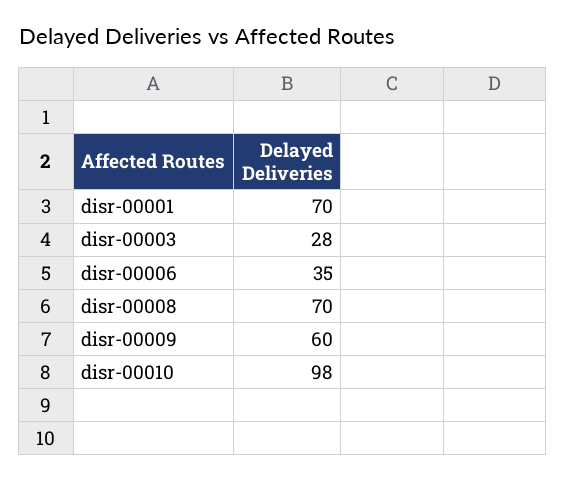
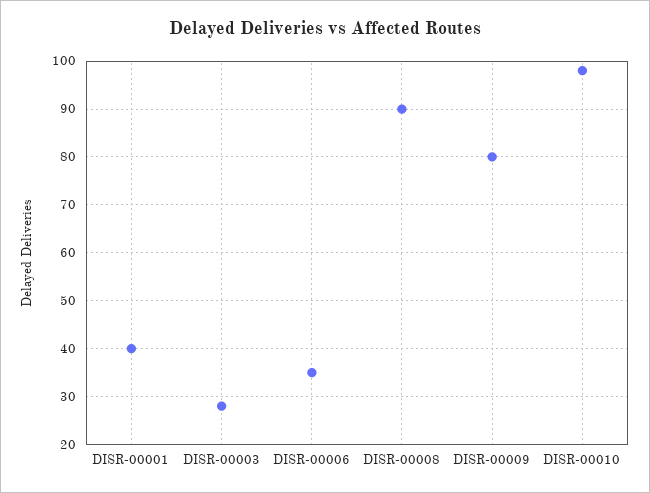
  {
-   "disr-00001": 70,
+   "disr-00001": 40,
    "disr-00003": 28,
    "disr-00006": 35,
-   "disr-00008": 70,
+   "disr-00008": 90,
-   "disr-00009": 60,
+   "disr-00009": 80,
    "disr-00010": 98
  }

